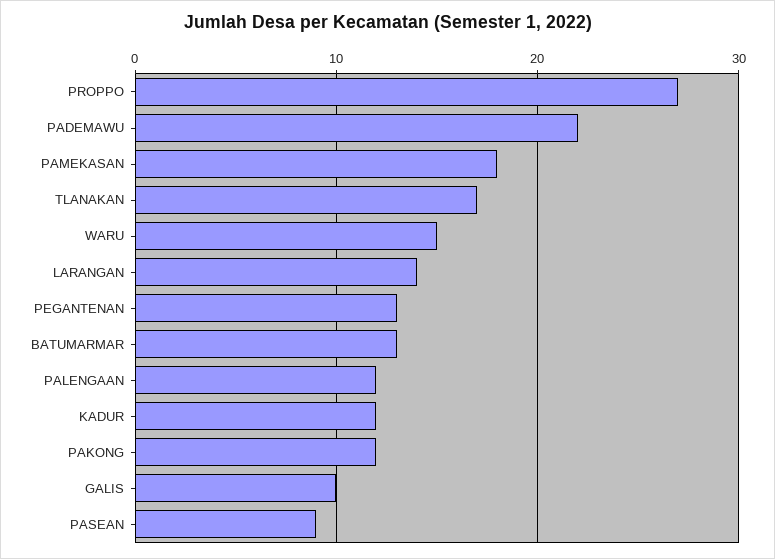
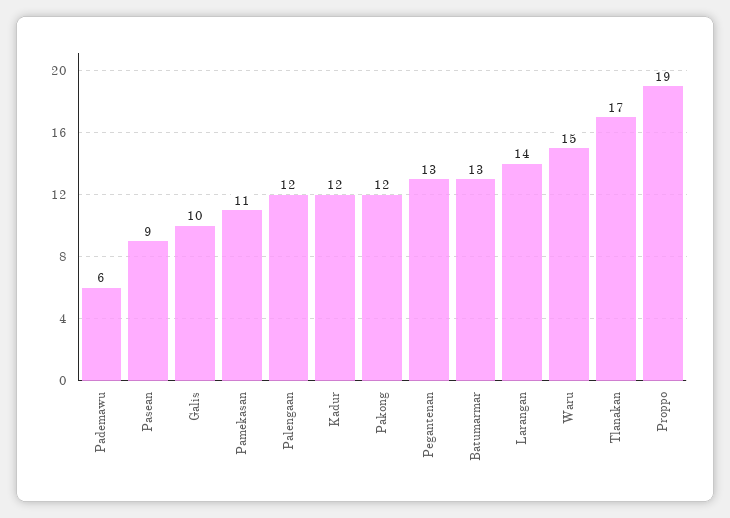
  {
-   "PROPPO": 27,
+   "PROPPO": 19,
-   "PADEMAWU": 22,
+   "PADEMAWU": 6,
-   "PAMEKASAN": 18,
+   "PAMEKASAN": 11,
    "TLANAKAN": 17,
    "WARU": 15,
    "LARANGAN": 14,
    "PEGANTENAN": 13,
    "BATUMARMAR": 13,
    "PALENGAAN": 12,
    "KADUR": 12,
    "PAKONG": 12,
    "GALIS": 10,
    "PASEAN": 9
  }

